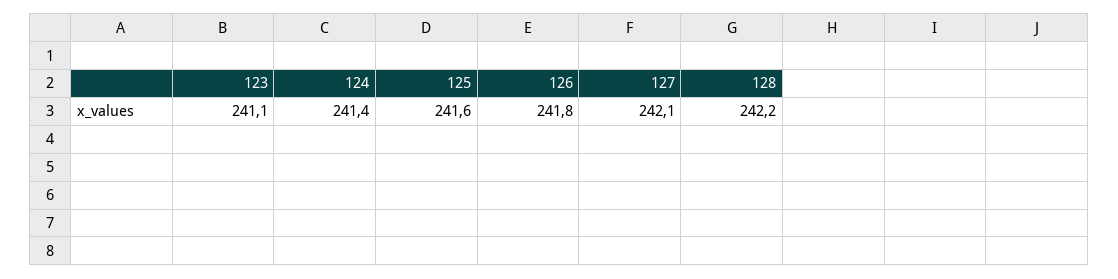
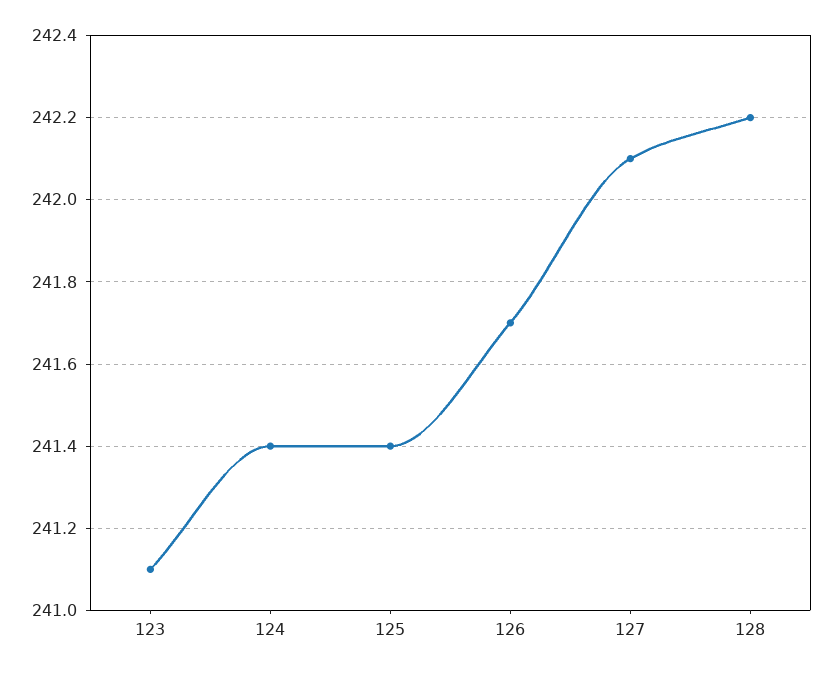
  {
    "123": 241.1,
    "124": 241.4,
-   "125": 241.6,
+   "125": 241.4,
-   "126": 241.8,
+   "126": 241.7,
    "127": 242.1,
    "128": 242.2
  }

